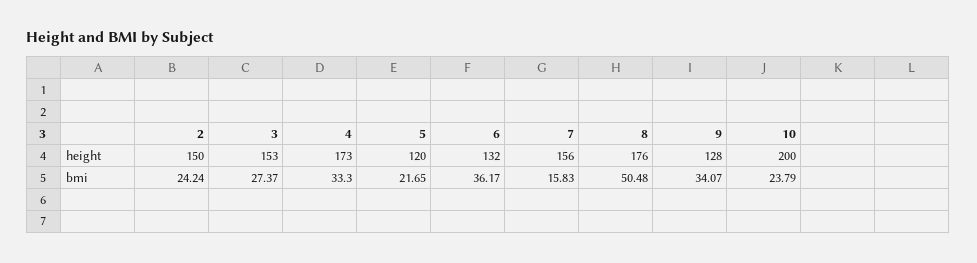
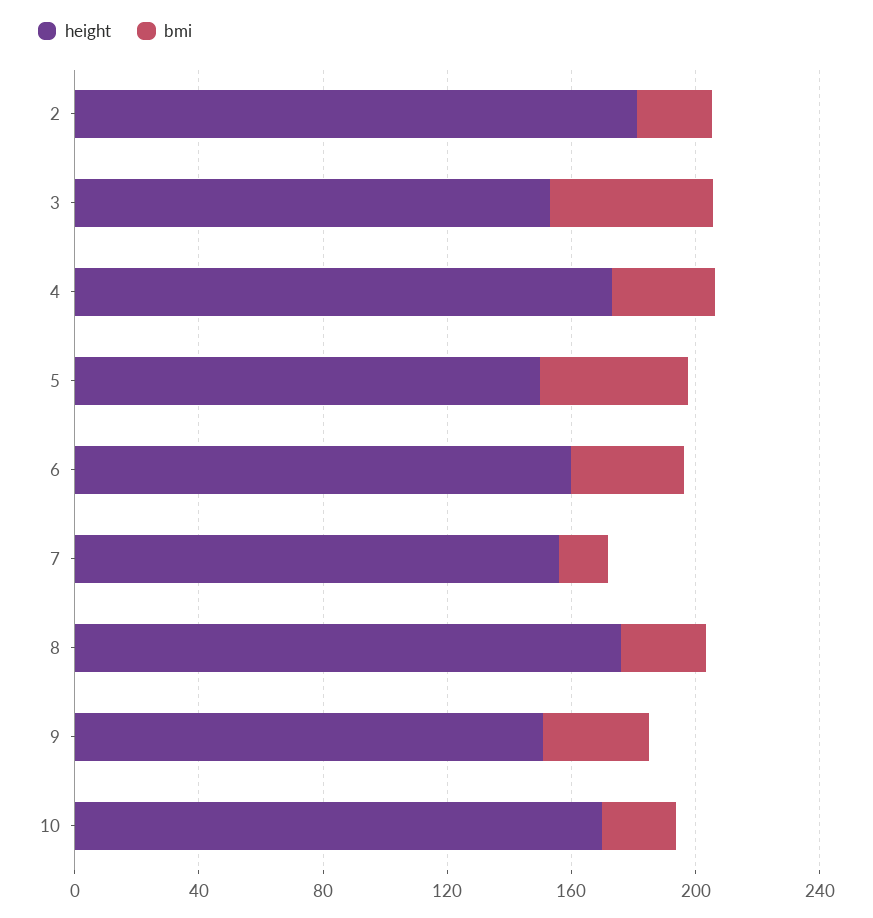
  {
    "height": {
-     "2": 150,
+     "2": 180,
      "3": 153,
      "4": 173,
-     "5": 120,
+     "5": 150,
-     "6": 132,
+     "6": 160,
      "7": 156,
      "8": 176,
-     "9": 128,
+     "9": 150,
-     "10": 200
+     "10": 170
    },
    "bmi": {
      "2": 24.24,
-     "3": 27.37,
+     "3": 50,
      "4": 33.3,
-     "5": 21.65,
+     "5": 50,
      "6": 36.17,
      "7": 15.83,
-     "8": 50.48,
+     "8": 30,
      "9": 34.07,
      "10": 23.79
    }
  }

